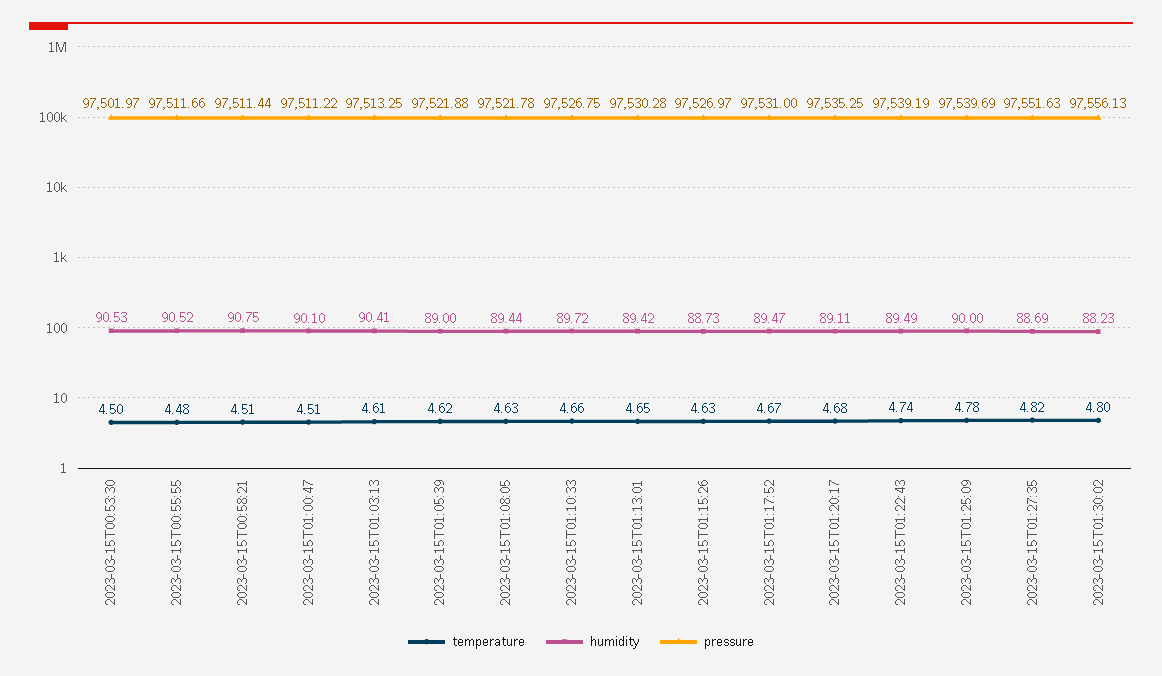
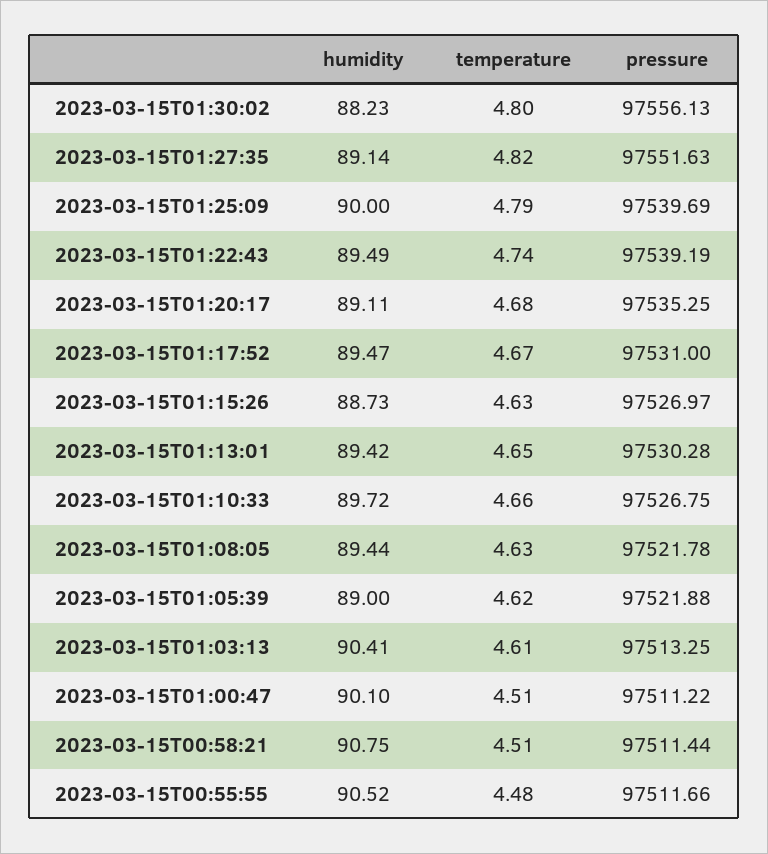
  {
    "temperature": {
-     "2023-03-15T00:53:30": 4.5,
      "2023-03-15T00:55:55": 4.48,
      "2023-03-15T00:58:21": 4.51,
      "2023-03-15T01:00:47": 4.51,
      "2023-03-15T01:03:13": 4.61,
      "2023-03-15T01:05:39": 4.62,
      "2023-03-15T01:08:05": 4.63,
      "2023-03-15T01:10:33": 4.66,
      "2023-03-15T01:13:01": 4.65,
      "2023-03-15T01:15:26": 4.63,
      "2023-03-15T01:17:52": 4.67,
      "2023-03-15T01:20:17": 4.68,
      "2023-03-15T01:22:43": 4.74,
-     "2023-03-15T01:25:09": 4.78,
+     "2023-03-15T01:25:09": 4.79,
      "2023-03-15T01:27:35": 4.82,
      "2023-03-15T01:30:02": 4.8
    },
    "humidity": {
-     "2023-03-15T00:53:30": 90.53,
      "2023-03-15T00:55:55": 90.52,
      "2023-03-15T00:58:21": 90.75,
      "2023-03-15T01:00:47": 90.1,
      "2023-03-15T01:03:13": 90.41,
      "2023-03-15T01:05:39": 89,
      "2023-03-15T01:08:05": 89.44,
      "2023-03-15T01:10:33": 89.72,
      "2023-03-15T01:13:01": 89.42,
      "2023-03-15T01:15:26": 88.73,
      "2023-03-15T01:17:52": 89.47,
      "2023-03-15T01:20:17": 89.11,
      "2023-03-15T01:22:43": 89.49,
      "2023-03-15T01:25:09": 90,
-     "2023-03-15T01:27:35": 88.69,
+     "2023-03-15T01:27:35": 89.14,
      "2023-03-15T01:30:02": 88.23
    },
    "pressure": {
-     "2023-03-15T00:53:30": 97501.97,
      "2023-03-15T00:55:55": 97511.66,
      "2023-03-15T00:58:21": 97511.44,
      "2023-03-15T01:00:47": 97511.22,
      "2023-03-15T01:03:13": 97513.25,
      "2023-03-15T01:05:39": 97521.88,
      "2023-03-15T01:08:05": 97521.78,
      "2023-03-15T01:10:33": 97526.75,
      "2023-03-15T01:13:01": 97530.28,
      "2023-03-15T01:15:26": 97526.97,
      "2023-03-15T01:17:52": 97531,
      "2023-03-15T01:20:17": 97535.25,
      "2023-03-15T01:22:43": 97539.19,
      "2023-03-15T01:25:09": 97539.69,
      "2023-03-15T01:27:35": 97551.63,
      "2023-03-15T01:30:02": 97556.13
    }
  }

